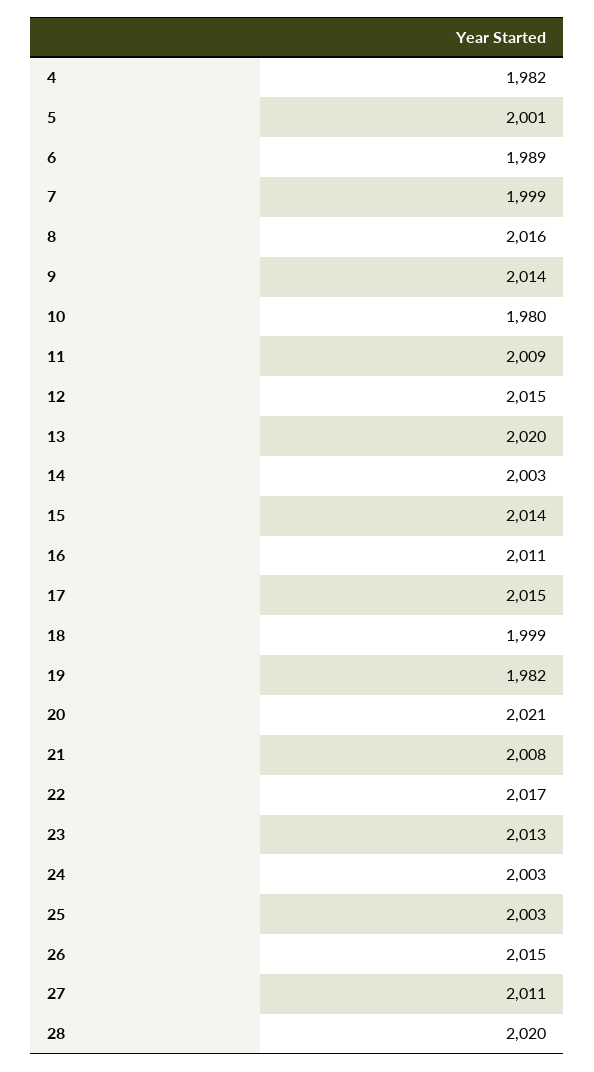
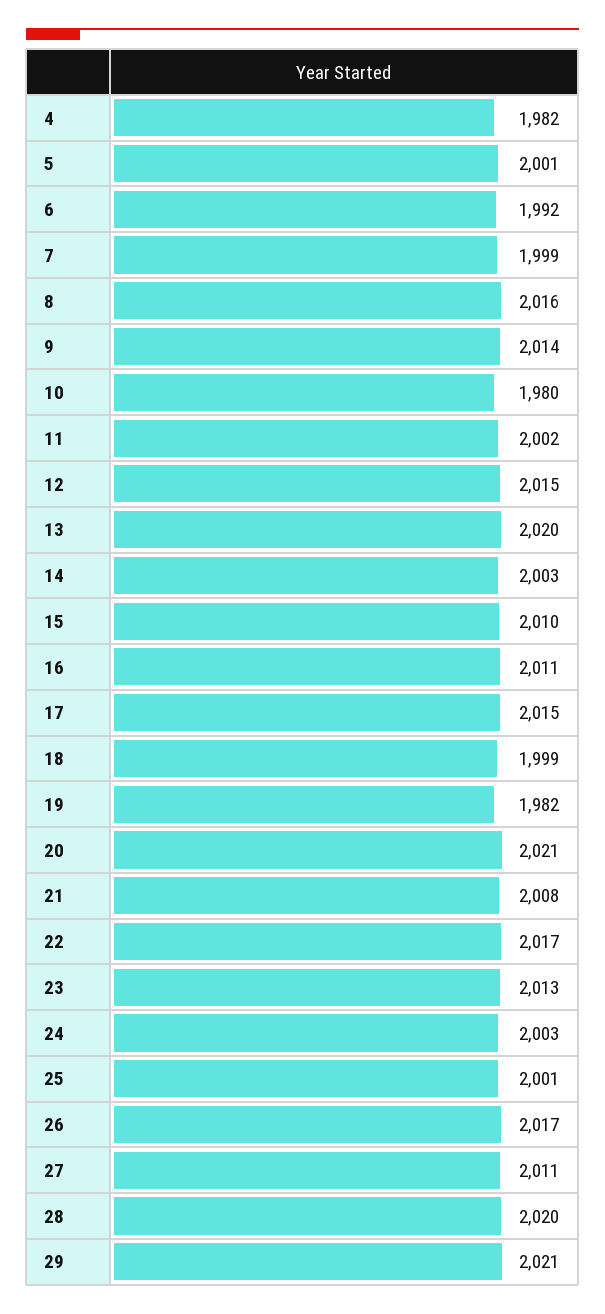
  {
    "4": 1982,
    "5": 2001,
-   "6": 1989,
+   "6": 1992,
    "7": 1999,
    "8": 2016,
    "9": 2014,
    "10": 1980,
-   "11": 2009,
+   "11": 2002,
    "12": 2015,
    "13": 2020,
    "14": 2003,
-   "15": 2014,
+   "15": 2010,
    "16": 2011,
    "17": 2015,
    "18": 1999,
    "19": 1982,
    "20": 2021,
    "21": 2008,
    "22": 2017,
    "23": 2013,
    "24": 2003,
-   "25": 2003,
+   "25": 2001,
-   "26": 2015,
+   "26": 2017,
    "27": 2011,
-   "28": 2020
+   "28": 2020,
+   "29": 2021
  }

